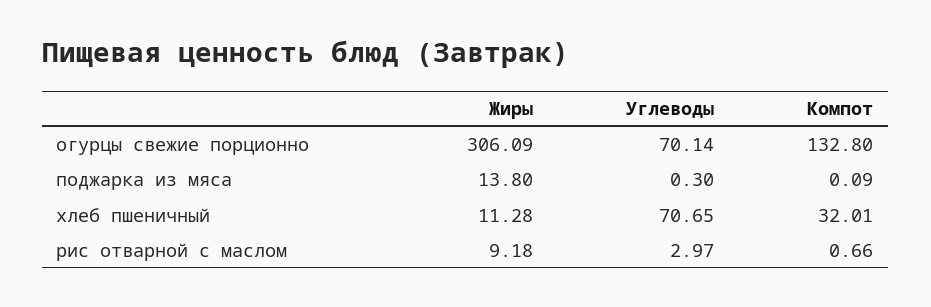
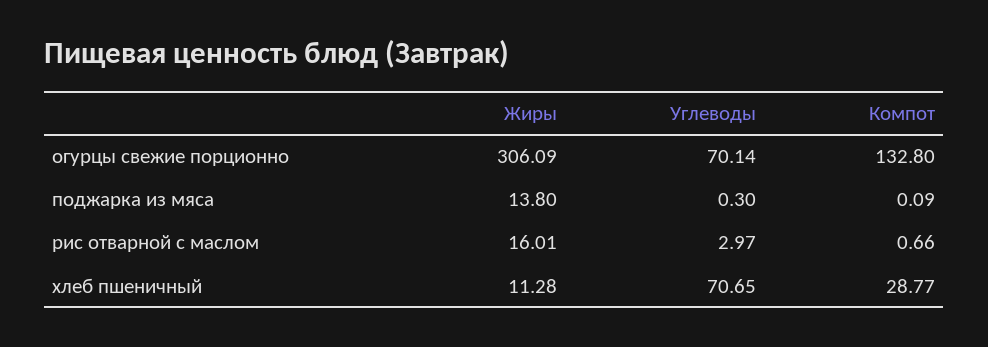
  {
    "Жиры": {
      "огурцы свежие порционно": 306.09,
      "поджарка из мяса": 13.8,
      "хлеб пшеничный": 11.28,
-     "рис отварной с маслом": 9.18
+     "рис отварной с маслом": 16.01
    },
    "Углеводы": {
      "огурцы свежие порционно": 70.14,
      "поджарка из мяса": 0.3,
      "хлеб пшеничный": 70.65,
      "рис отварной с маслом": 2.97
    },
    "Компот": {
      "огурцы свежие порционно": 132.8,
      "поджарка из мяса": 0.09,
-     "хлеб пшеничный": 32.01,
+     "хлеб пшеничный": 28.77,
      "рис отварной с маслом": 0.66
    }
  }

